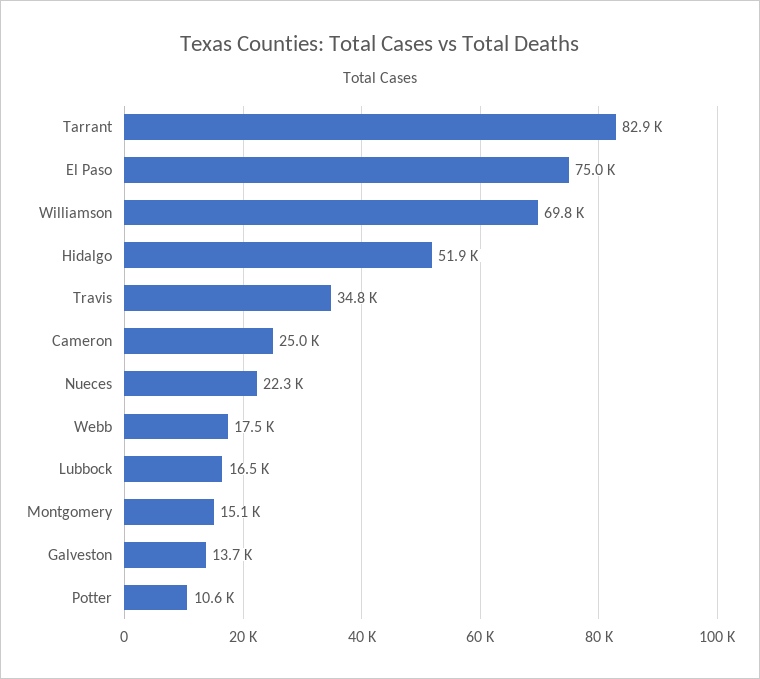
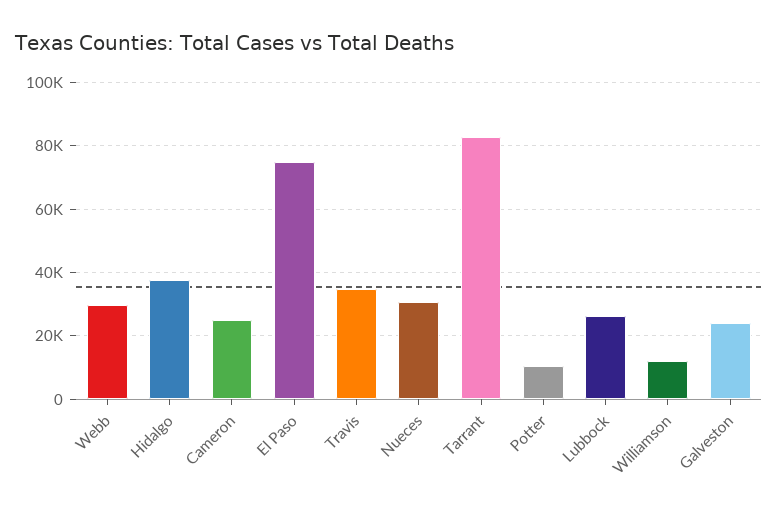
  {
    "Tarrant": 82900,
    "El Paso": 75000,
-   "Williamson": 69800,
+   "Williamson": 12000,
-   "Hidalgo": 51900,
+   "Hidalgo": 38000,
    "Travis": 34800,
    "Cameron": 25000,
-   "Nueces": 22300,
+   "Nueces": 30000,
-   "Webb": 17500,
+   "Webb": 30000,
-   "Lubbock": 16500,
+   "Lubbock": 26000,
-   "Montgomery": 15100,
-   "Galveston": 13700,
+   "Galveston": 24000,
    "Potter": 10600
  }

